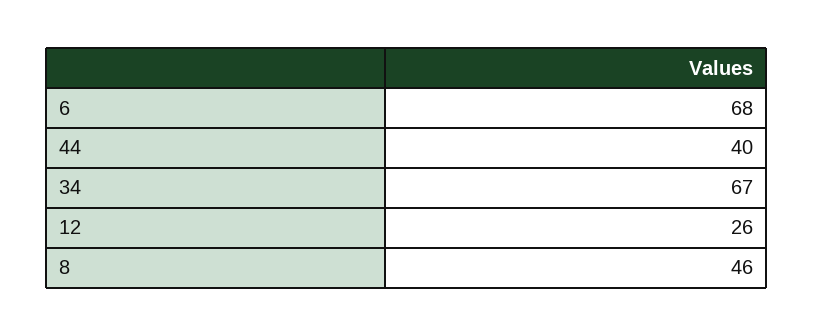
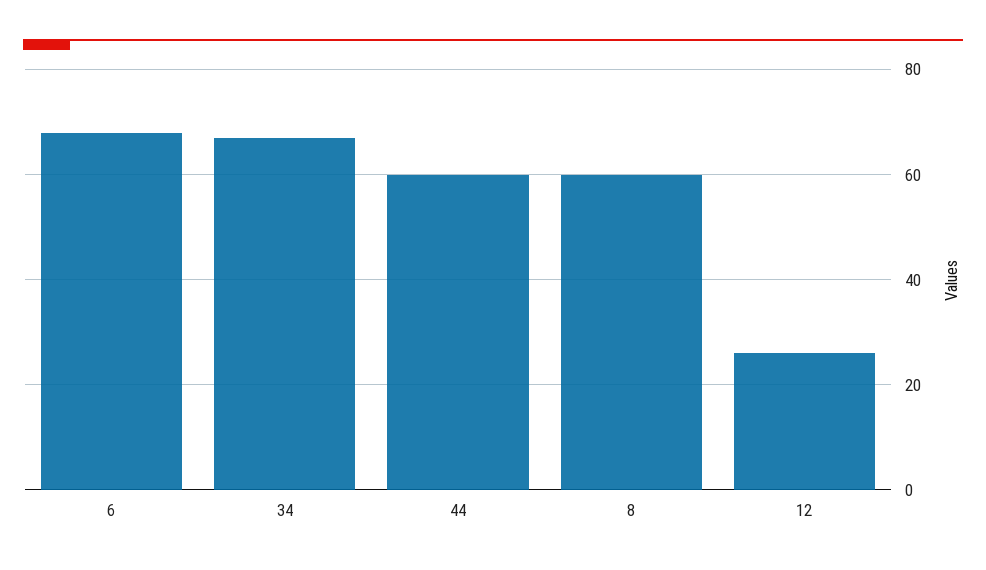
  {
    "6": 68,
-   "44": 40,
+   "44": 60,
    "34": 67,
    "12": 26,
-   "8": 46
+   "8": 60
  }

